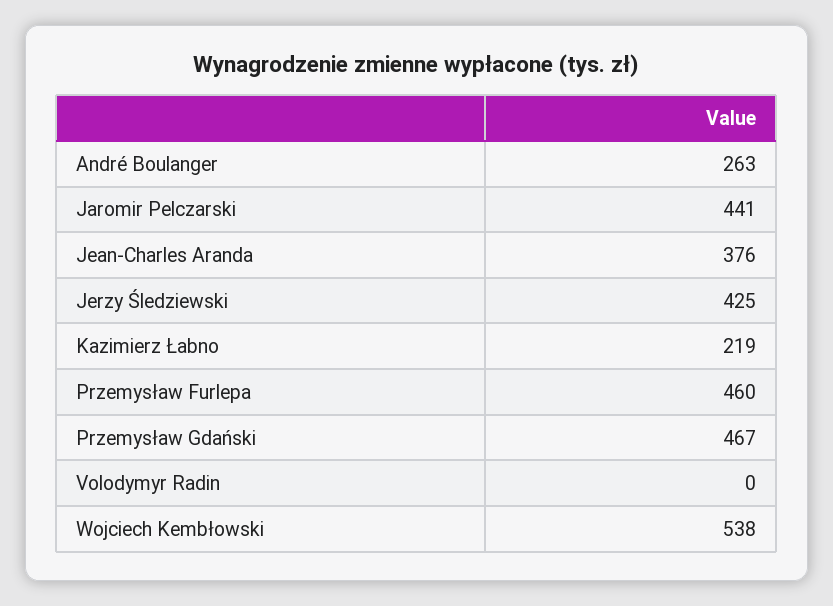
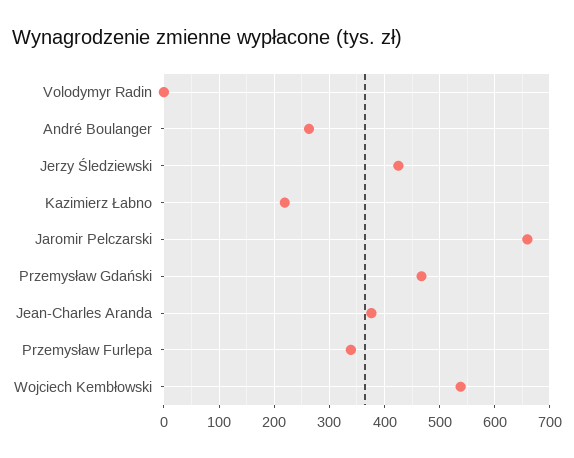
  {
    "André Boulanger": 263,
-   "Jaromir Pelczarski": 441,
+   "Jaromir Pelczarski": 660,
    "Jean-Charles Aranda": 376,
    "Jerzy Śledziewski": 425,
    "Kazimierz Łabno": 219,
-   "Przemysław Furlepa": 460,
+   "Przemysław Furlepa": 340,
    "Przemysław Gdański": 467,
    "Volodymyr Radin": 0,
    "Wojciech Kembłowski": 538
  }

